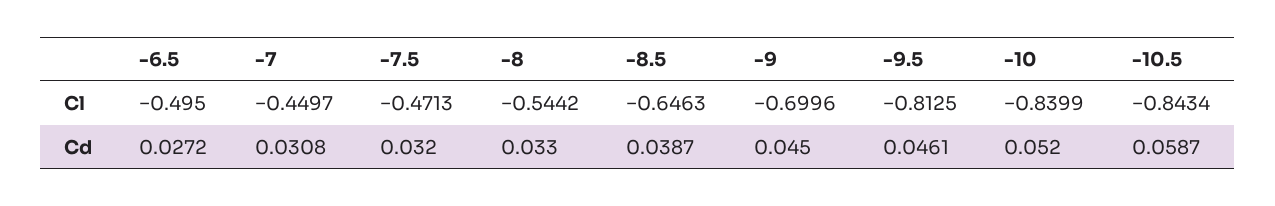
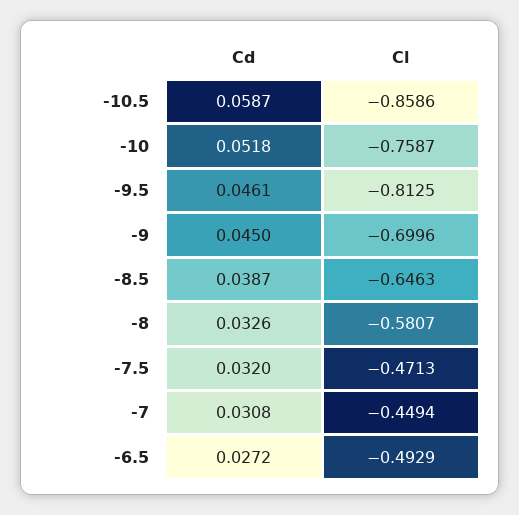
  {
    "-6.5": {
-     "Cl": -0.495,
+     "Cl": -0.4929,
      "Cd": 0.0272
    },
    "-7": {
-     "Cl": -0.4497,
+     "Cl": -0.4494,
      "Cd": 0.0308
    },
    "-7.5": {
      "Cl": -0.4713,
      "Cd": 0.032
    },
    "-8": {
-     "Cl": -0.5442,
+     "Cl": -0.5807,
-     "Cd": 0.033
+     "Cd": 0.0326
    },
    "-8.5": {
      "Cl": -0.6463,
      "Cd": 0.0387
    },
    "-9": {
      "Cl": -0.6996,
      "Cd": 0.045
    },
    "-9.5": {
      "Cl": -0.8125,
      "Cd": 0.0461
    },
    "-10": {
-     "Cl": -0.8399,
+     "Cl": -0.7587,
-     "Cd": 0.052
+     "Cd": 0.0518
    },
    "-10.5": {
-     "Cl": -0.8434,
+     "Cl": -0.8586,
      "Cd": 0.0587
    }
  }

